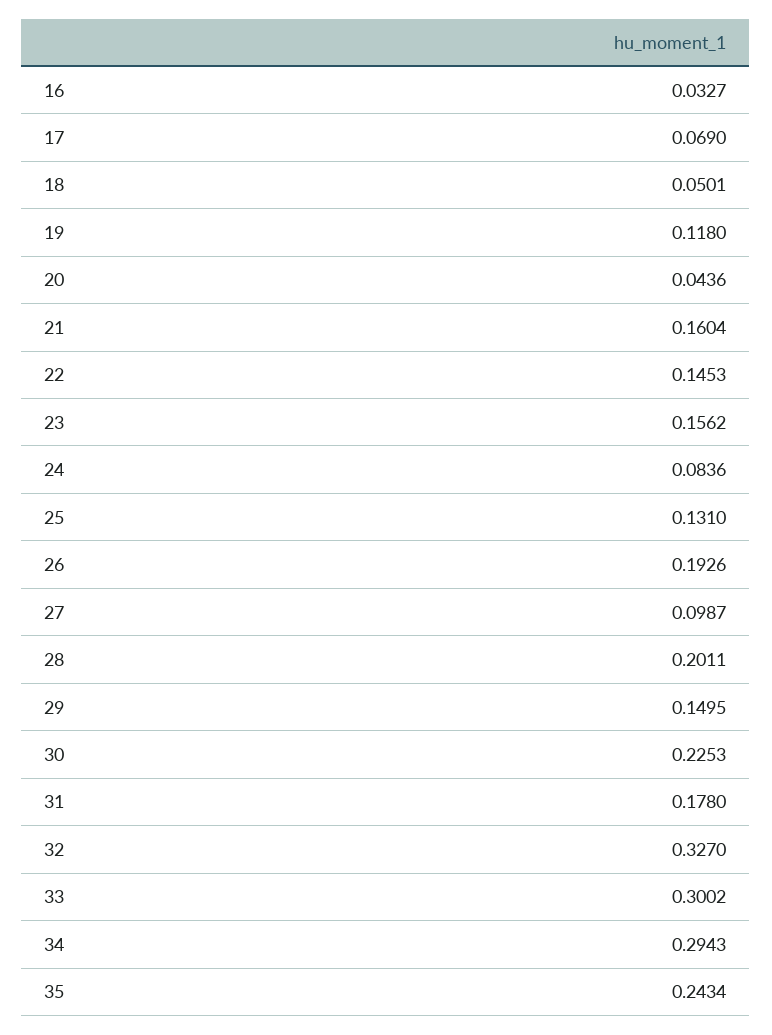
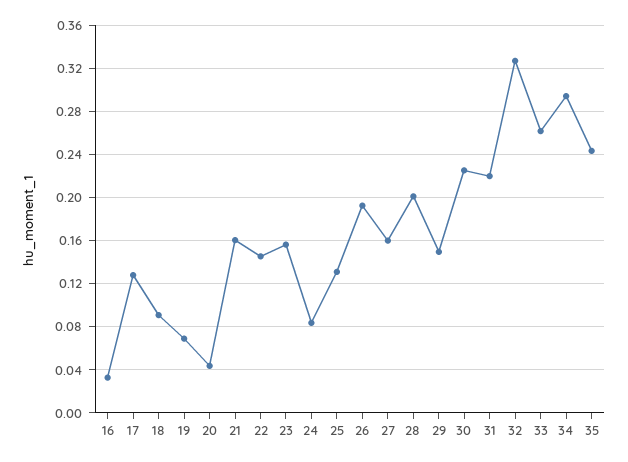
  {
    "16": 0.0327,
-   "17": 0.069,
+   "17": 0.13,
-   "18": 0.0501,
+   "18": 0.09,
-   "19": 0.118,
+   "19": 0.07,
    "20": 0.0436,
    "21": 0.1604,
    "22": 0.1453,
    "23": 0.1562,
    "24": 0.0836,
    "25": 0.131,
    "26": 0.1926,
-   "27": 0.0987,
+   "27": 0.16,
    "28": 0.2011,
    "29": 0.1495,
    "30": 0.2253,
-   "31": 0.178,
+   "31": 0.22,
    "32": 0.327,
-   "33": 0.3002,
+   "33": 0.26,
    "34": 0.2943,
    "35": 0.2434
  }

